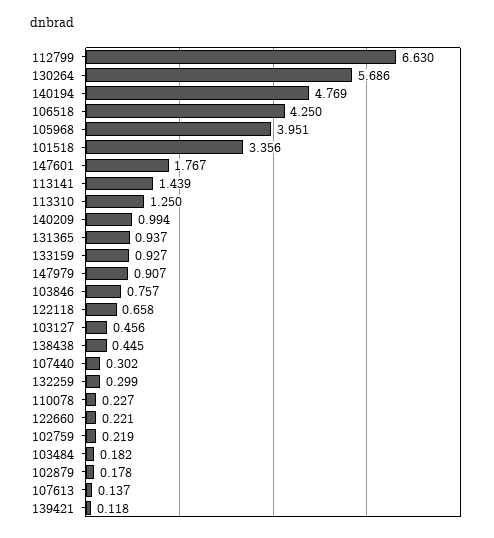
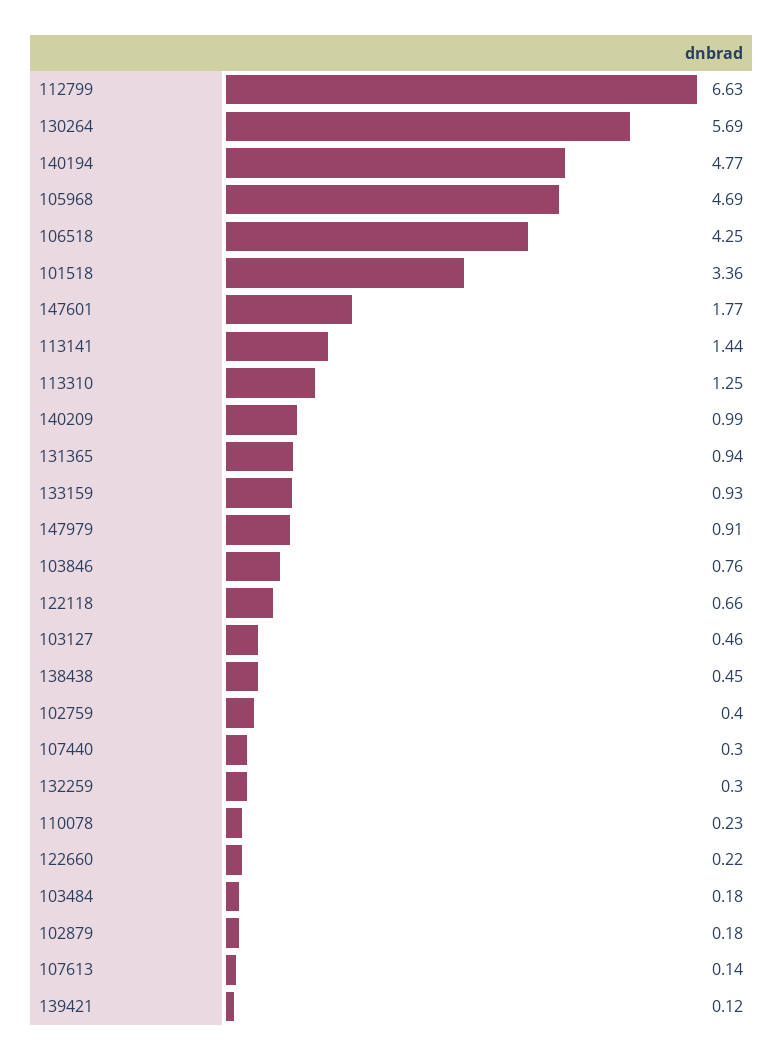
  {
    "112799": 6.63,
    "130264": 5.686,
    "140194": 4.769,
    "106518": 4.25,
-   "105968": 3.951,
+   "105968": 4.69,
    "101518": 3.356,
    "147601": 1.767,
    "113141": 1.439,
    "113310": 1.25,
    "140209": 0.994,
    "131365": 0.937,
    "133159": 0.927,
    "147979": 0.907,
    "103846": 0.757,
    "122118": 0.658,
    "103127": 0.456,
    "138438": 0.445,
    "107440": 0.302,
    "132259": 0.299,
    "110078": 0.227,
    "122660": 0.221,
-   "102759": 0.219,
+   "102759": 0.4,
    "103484": 0.182,
    "102879": 0.178,
    "107613": 0.137,
    "139421": 0.118
  }

